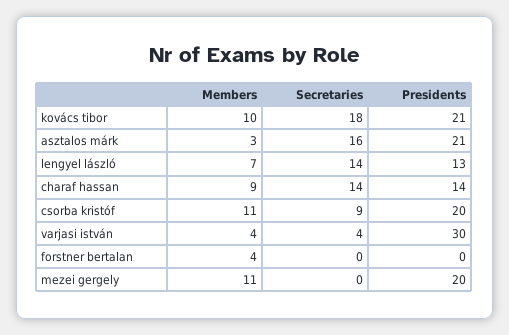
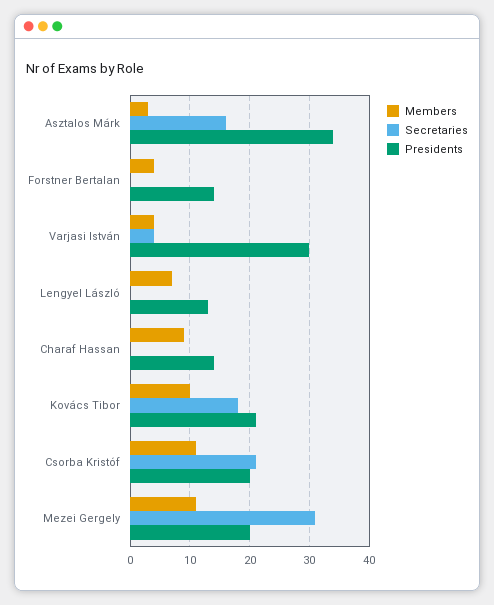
  {
    "Members": {
      "kovács tibor": 10,
      "asztalos márk": 3,
      "lengyel lászló": 7,
      "charaf hassan": 9,
      "csorba kristóf": 11,
      "varjasi istván": 4,
      "forstner bertalan": 4,
      "mezei gergely": 11
    },
    "Secretaries": {
      "kovács tibor": 18,
      "asztalos márk": 16,
-     "lengyel lászló": 14,
+     "lengyel lászló": 0,
-     "charaf hassan": 14,
+     "charaf hassan": 0,
-     "csorba kristóf": 9,
+     "csorba kristóf": 20,
      "varjasi istván": 4,
      "forstner bertalan": 0,
-     "mezei gergely": 0
+     "mezei gergely": 30
    },
    "Presidents": {
      "kovács tibor": 21,
-     "asztalos márk": 21,
+     "asztalos márk": 35,
      "lengyel lászló": 13,
      "charaf hassan": 14,
      "csorba kristóf": 20,
      "varjasi istván": 30,
-     "forstner bertalan": 0,
+     "forstner bertalan": 15,
      "mezei gergely": 20
    }
  }

